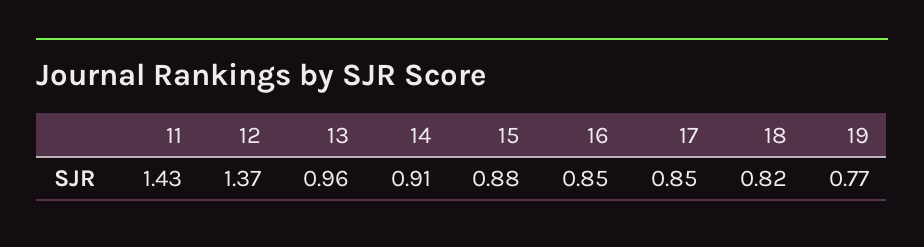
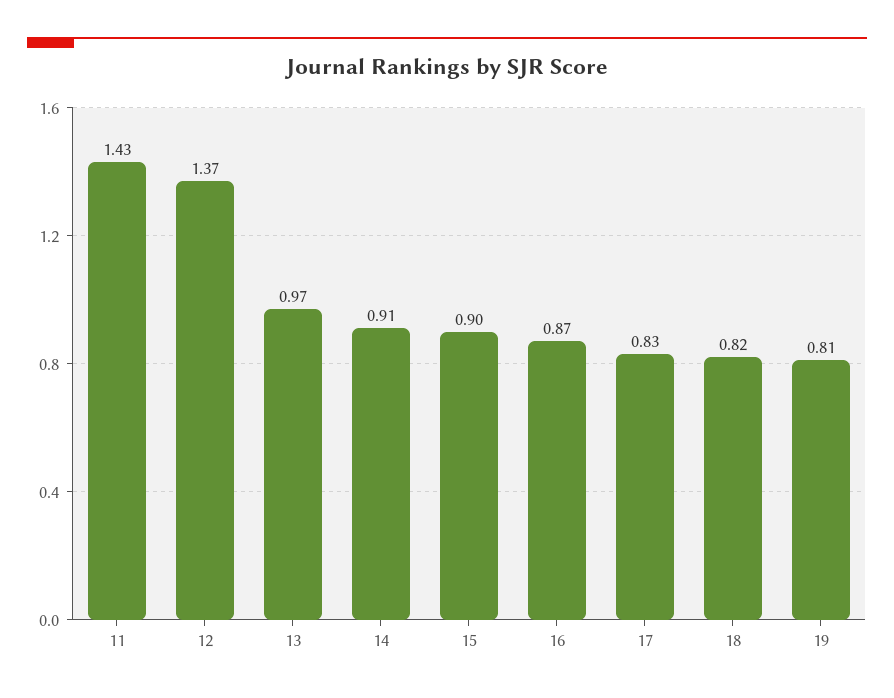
  {
    "11": 1.43,
    "12": 1.37,
-   "13": 0.96,
+   "13": 0.97,
    "14": 0.91,
-   "15": 0.88,
+   "15": 0.9,
-   "16": 0.85,
+   "16": 0.87,
-   "17": 0.85,
+   "17": 0.83,
    "18": 0.82,
-   "19": 0.77
+   "19": 0.81
  }

